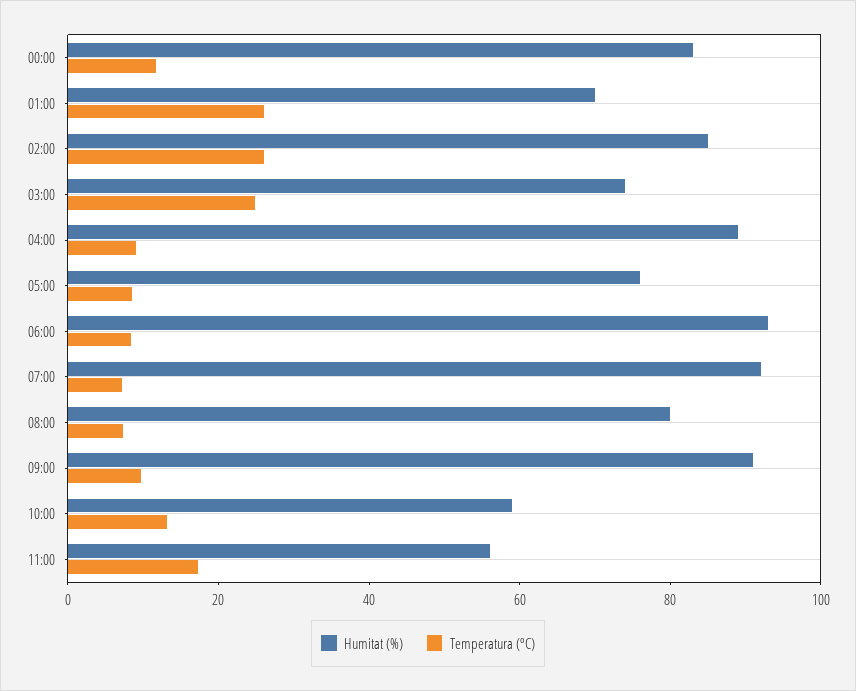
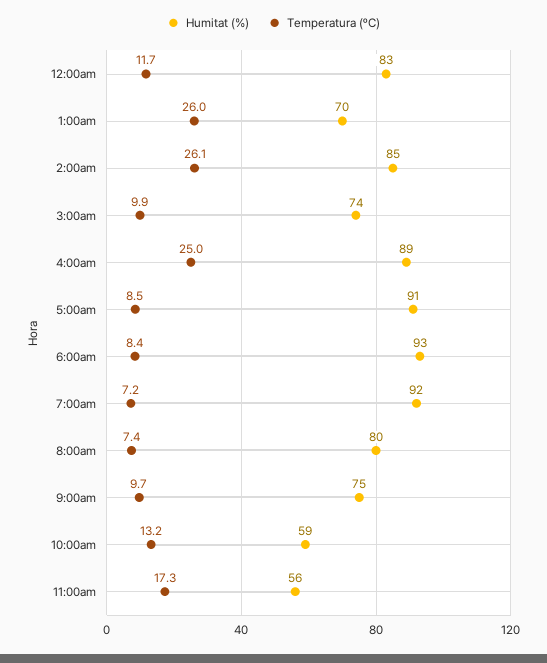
  {
    "Humitat (%)": {
      "00:00": 83,
      "01:00": 70,
      "02:00": 85,
      "03:00": 74,
      "04:00": 89,
-     "05:00": 75,
+     "05:00": 91,
      "06:00": 93,
      "07:00": 92,
      "08:00": 80,
-     "09:00": 90,
+     "09:00": 75,
      "10:00": 59,
      "11:00": 56
    },
    "Temperatura (ºC)": {
      "00:00": 11.7,
      "01:00": 26,
      "02:00": 26.1,
-     "03:00": 25,
+     "03:00": 9.9,
-     "04:00": 10,
+     "04:00": 25,
      "05:00": 8.5,
      "06:00": 8.4,
      "07:00": 7.2,
      "08:00": 7.4,
      "09:00": 9.7,
      "10:00": 13.2,
      "11:00": 17.3
    }
  }

